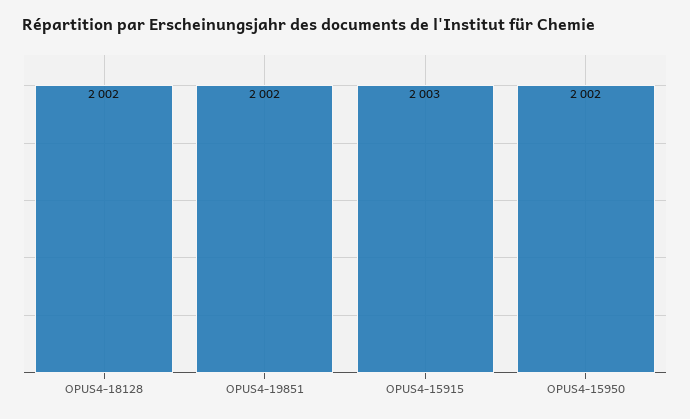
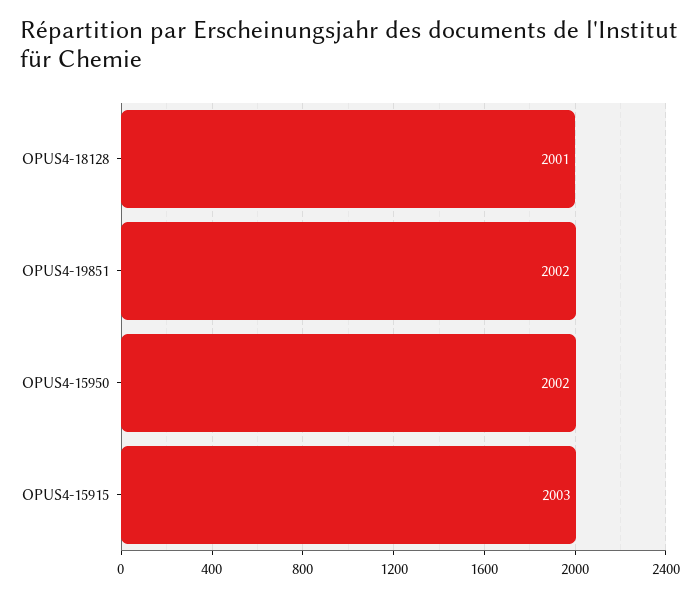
  {
-   "OPUS4-18128": 2002,
+   "OPUS4-18128": 2001,
    "OPUS4-19851": 2002,
    "OPUS4-15915": 2003,
    "OPUS4-15950": 2002
  }

